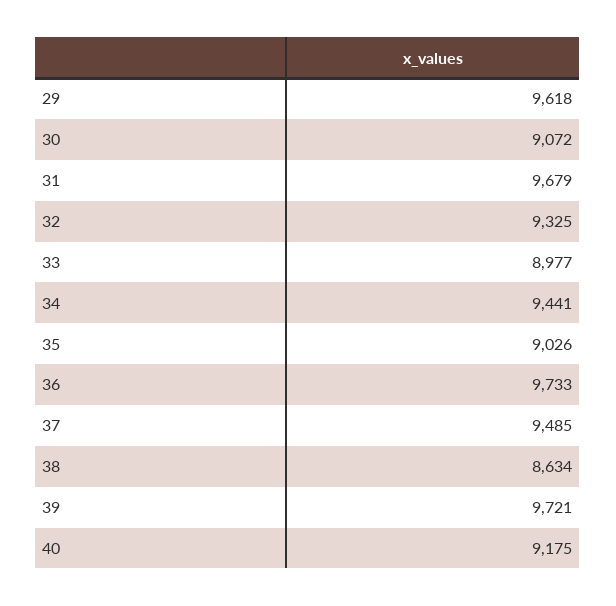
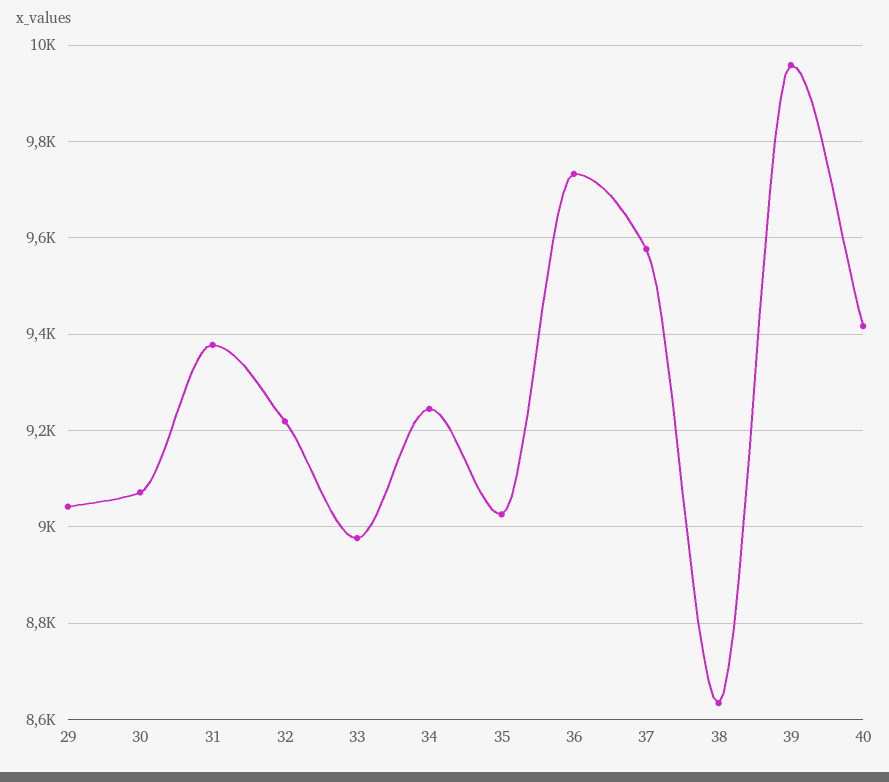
  {
-   "29": 9618,
+   "29": 9040,
    "30": 9072,
-   "31": 9679,
+   "31": 9380,
-   "32": 9325,
+   "32": 9220,
    "33": 8977,
-   "34": 9441,
+   "34": 9240,
    "35": 9026,
    "36": 9733,
-   "37": 9485,
+   "37": 9580,
    "38": 8634,
-   "39": 9721,
+   "39": 9960,
-   "40": 9175
+   "40": 9420
  }

